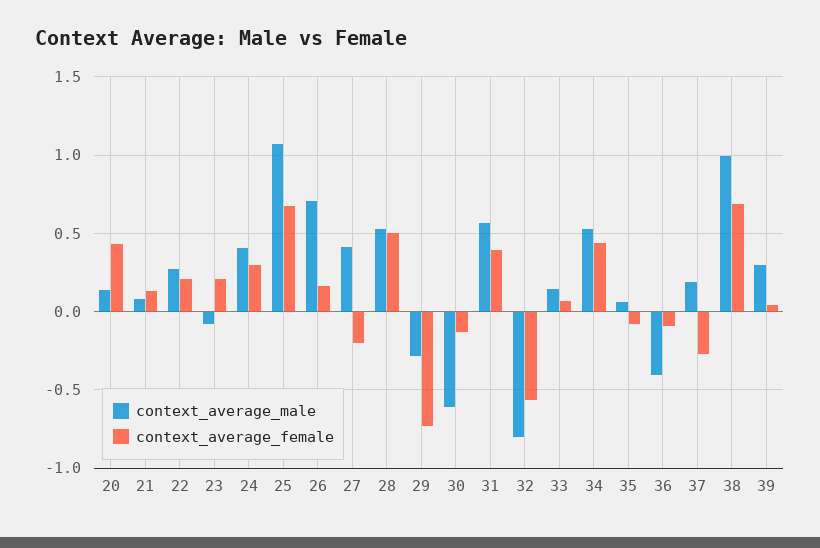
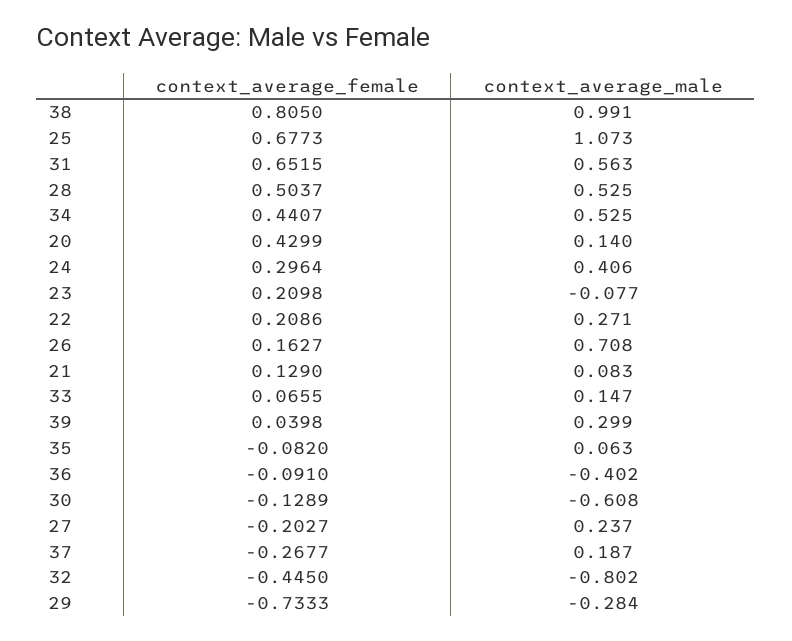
  {
    "context_average_male": {
      "20": 0.14,
      "21": 0.083,
      "22": 0.271,
      "23": -0.077,
      "24": 0.406,
      "25": 1.073,
      "26": 0.708,
-     "27": 0.4,
+     "27": 0.237,
      "28": 0.525,
      "29": -0.284,
      "30": -0.608,
      "31": 0.563,
      "32": -0.802,
      "33": 0.147,
      "34": 0.525,
      "35": 0.063,
      "36": -0.402,
      "37": 0.187,
      "38": 0.991,
      "39": 0.299
    },
    "context_average_female": {
      "20": 0.4299,
      "21": 0.129,
      "22": 0.2086,
      "23": 0.2098,
      "24": 0.2964,
      "25": 0.6773,
      "26": 0.1627,
      "27": -0.2027,
      "28": 0.5037,
      "29": -0.7333,
      "30": -0.1289,
-     "31": 0.4,
+     "31": 0.6515,
-     "32": -0.55,
+     "32": -0.445,
      "33": 0.0655,
      "34": 0.4407,
      "35": -0.082,
      "36": -0.091,
      "37": -0.2677,
-     "38": 0.7,
+     "38": 0.805,
      "39": 0.0398
    }
  }

